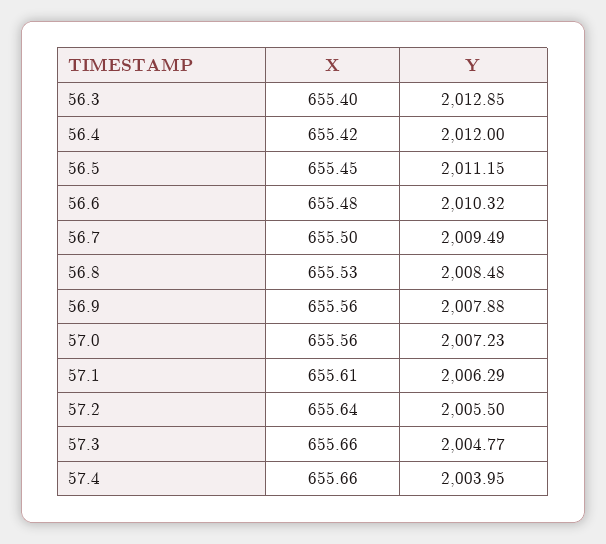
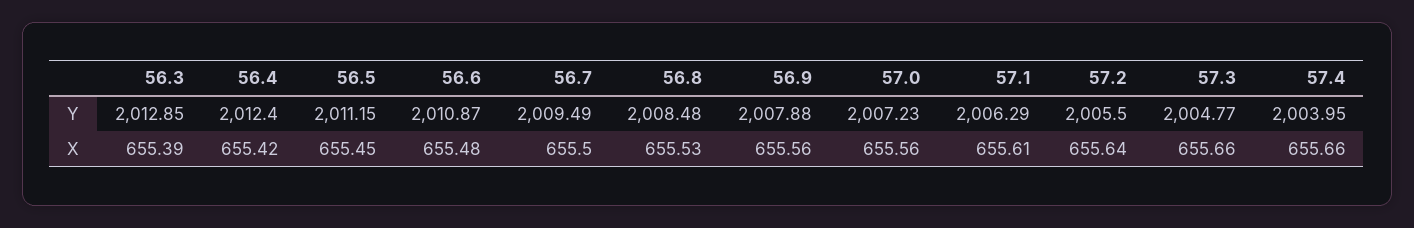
  {
    "X": {
-     "56.3": 655.4,
+     "56.3": 655.39,
      "56.4": 655.42,
      "56.5": 655.45,
      "56.6": 655.48,
      "56.7": 655.5,
      "56.8": 655.53,
      "56.9": 655.56,
      "57.0": 655.56,
      "57.1": 655.61,
      "57.2": 655.64,
      "57.3": 655.66,
      "57.4": 655.66
    },
    "Y": {
      "56.3": 2012.85,
-     "56.4": 2012,
+     "56.4": 2012.4,
      "56.5": 2011.15,
-     "56.6": 2010.32,
+     "56.6": 2010.87,
      "56.7": 2009.49,
      "56.8": 2008.48,
      "56.9": 2007.88,
      "57.0": 2007.23,
      "57.1": 2006.29,
      "57.2": 2005.5,
      "57.3": 2004.77,
      "57.4": 2003.95
    }
  }

